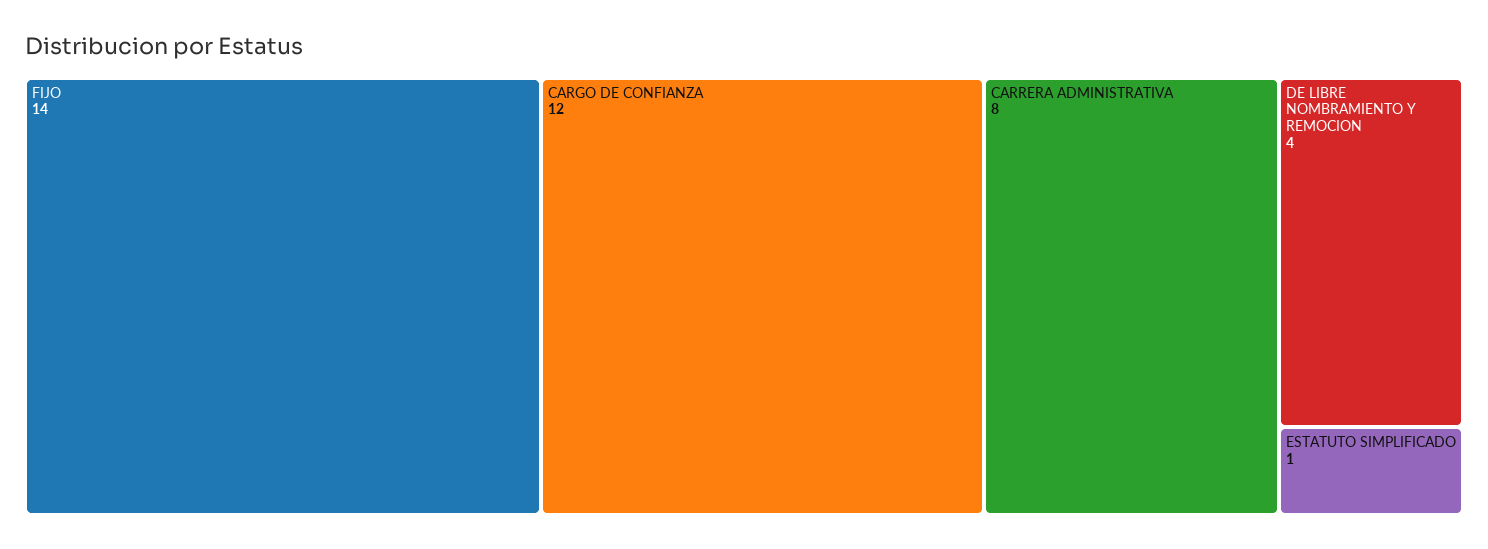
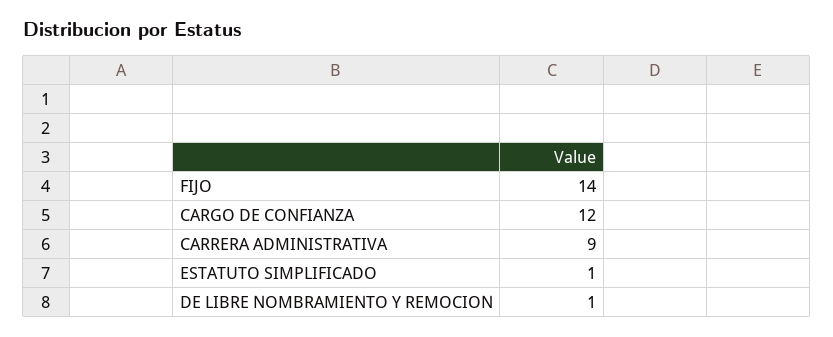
  {
    "FIJO": 14,
    "CARGO DE CONFIANZA": 12,
-   "CARRERA ADMINISTRATIVA": 8,
+   "CARRERA ADMINISTRATIVA": 9,
-   "DE LIBRE NOMBRAMIENTO Y REMOCION": 4,
+   "DE LIBRE NOMBRAMIENTO Y REMOCION": 1,
    "ESTATUTO SIMPLIFICADO": 1
  }

